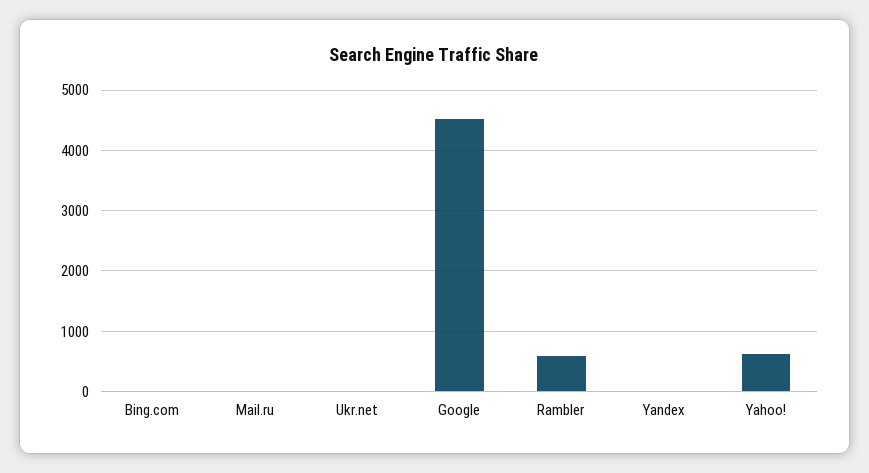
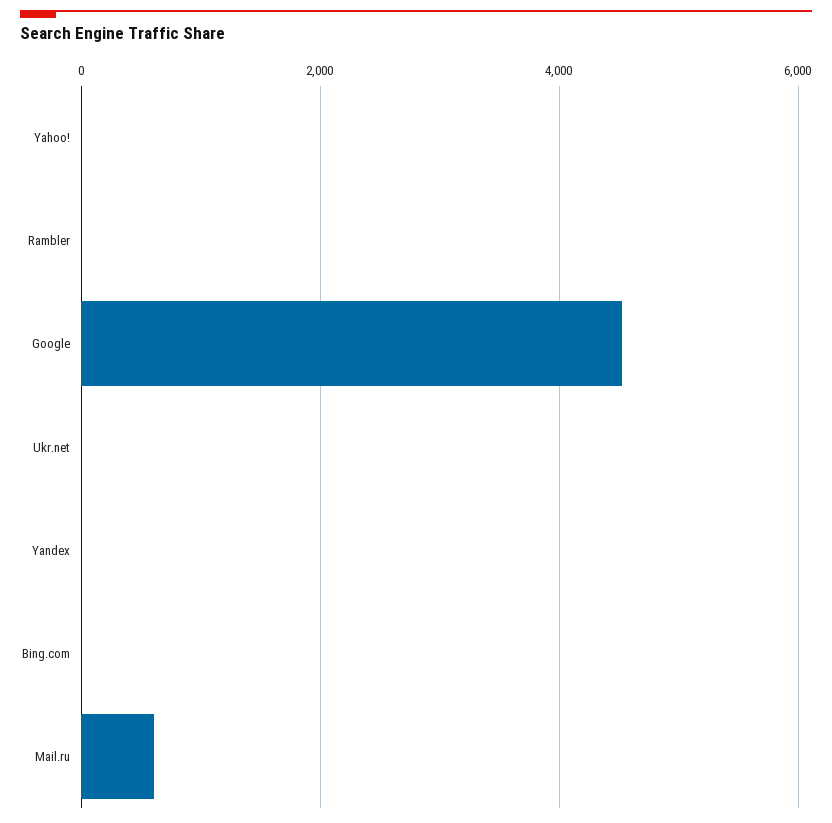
  {
    "Bing.com": 0,
-   "Mail.ru": 0,
+   "Mail.ru": 600,
    "Ukr.net": 0,
    "Google": 4500,
-   "Rambler": 600,
+   "Rambler": 0,
    "Yandex": 0,
-   "Yahoo!": 600
+   "Yahoo!": 0
  }

